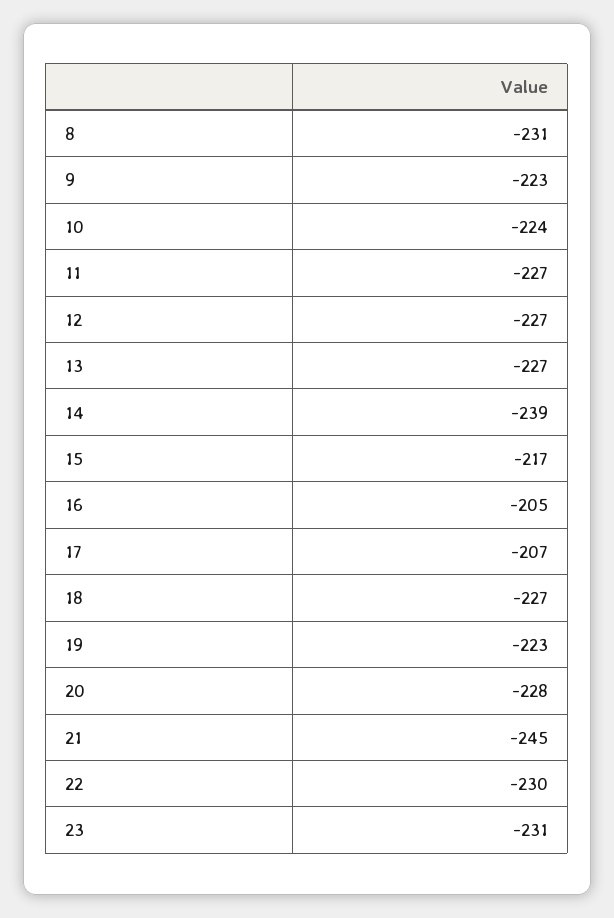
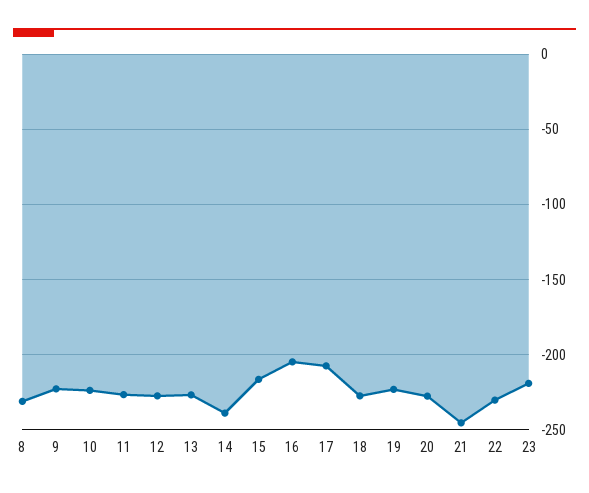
  {
    "8": -231,
    "9": -223,
    "10": -224,
    "11": -227,
    "12": -227,
    "13": -227,
    "14": -239,
    "15": -217,
    "16": -205,
    "17": -207,
    "18": -227,
    "19": -223,
    "20": -228,
    "21": -245,
    "22": -230,
-   "23": -231
+   "23": -220
  }

